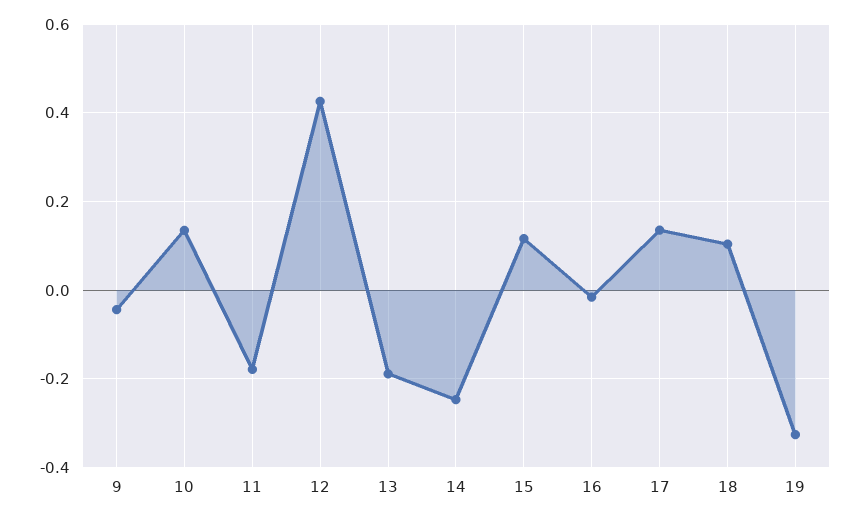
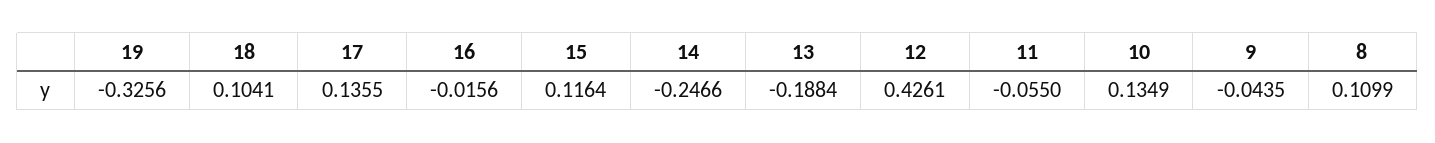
  {
    "9": -0.0435,
    "10": 0.1349,
-   "11": -0.18,
+   "11": -0.055,
    "12": 0.4261,
    "13": -0.1884,
    "14": -0.2466,
    "15": 0.1164,
    "16": -0.0156,
    "17": 0.1355,
    "18": 0.1041,
-   "19": -0.3256
+   "19": -0.3256,
+   "8": 0.1099
  }

